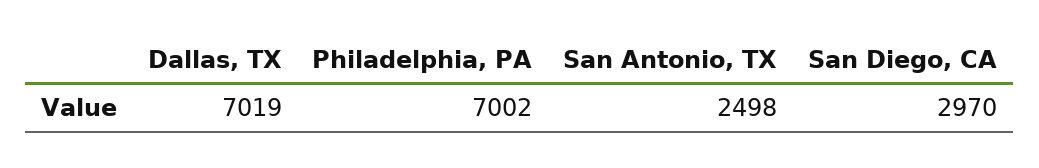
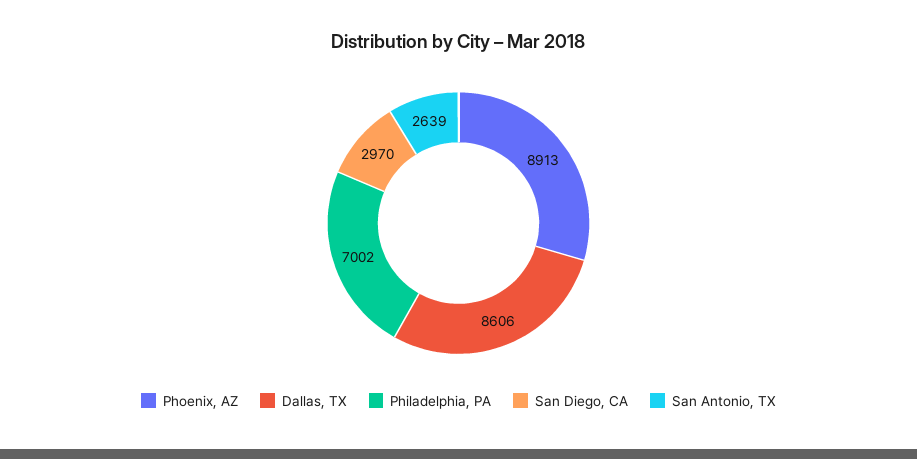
  {
-   "Dallas, TX": 7019,
+   "Dallas, TX": 8606,
    "Philadelphia, PA": 7002,
-   "San Antonio, TX": 2498,
+   "San Antonio, TX": 2639,
-   "San Diego, CA": 2970
+   "San Diego, CA": 2970,
+   "Phoenix, AZ": 8913
  }

